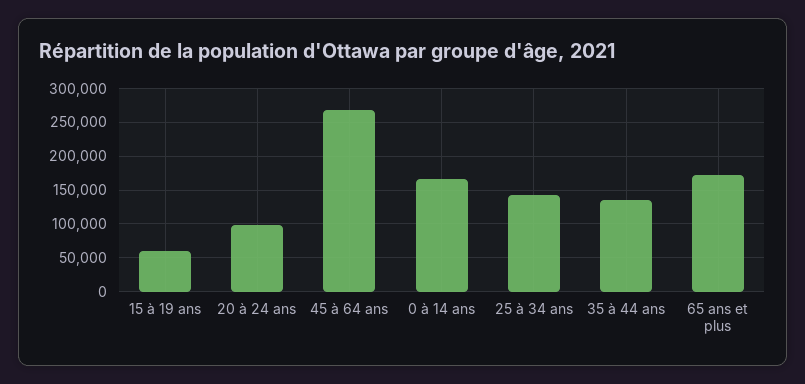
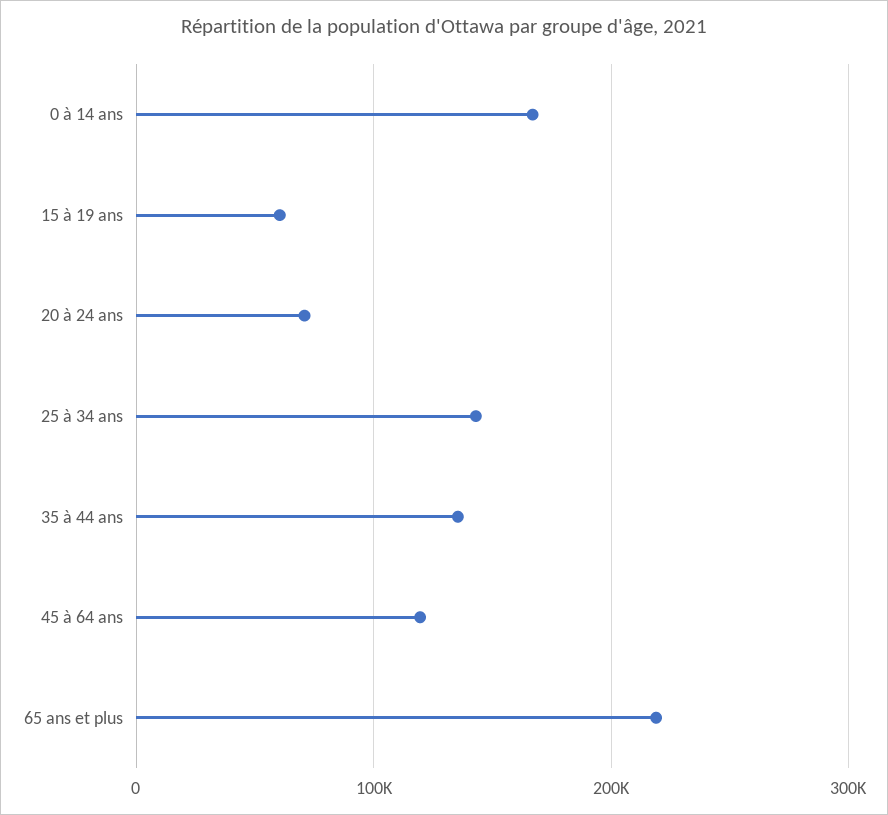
  {
    "15 à 19 ans": 60000,
-   "20 à 24 ans": 100000,
+   "20 à 24 ans": 70000,
-   "45 à 64 ans": 270000,
+   "45 à 64 ans": 120000,
    "0 à 14 ans": 170000,
    "25 à 34 ans": 140000,
    "35 à 44 ans": 140000,
-   "65 ans et plus": 170000
+   "65 ans et plus": 220000
  }

